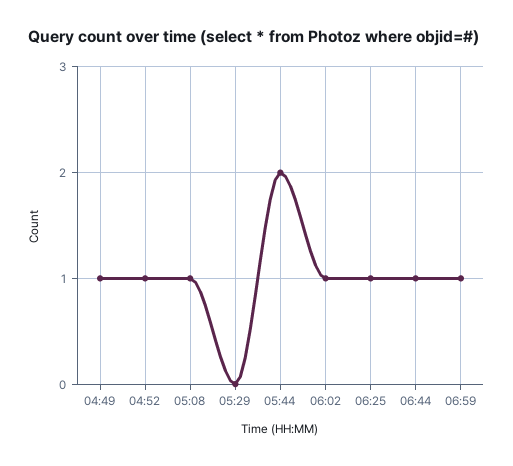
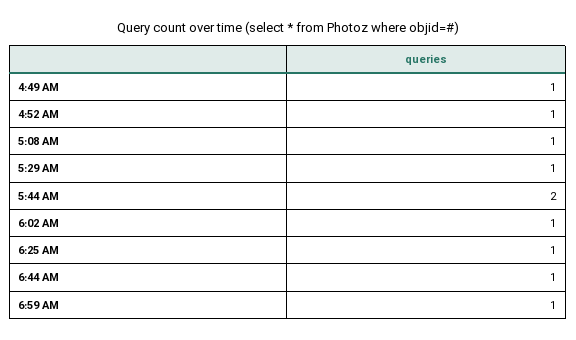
  {
    "04:49": 1,
    "04:52": 1,
    "05:08": 1,
-   "05:29": 0,
+   "05:29": 1,
    "05:44": 2,
    "06:02": 1,
    "06:25": 1,
    "06:44": 1,
    "06:59": 1
  }

